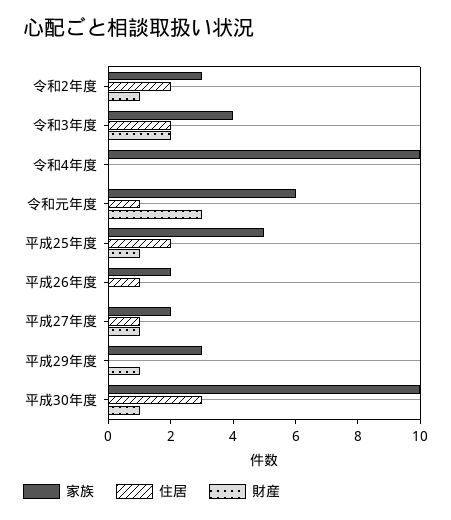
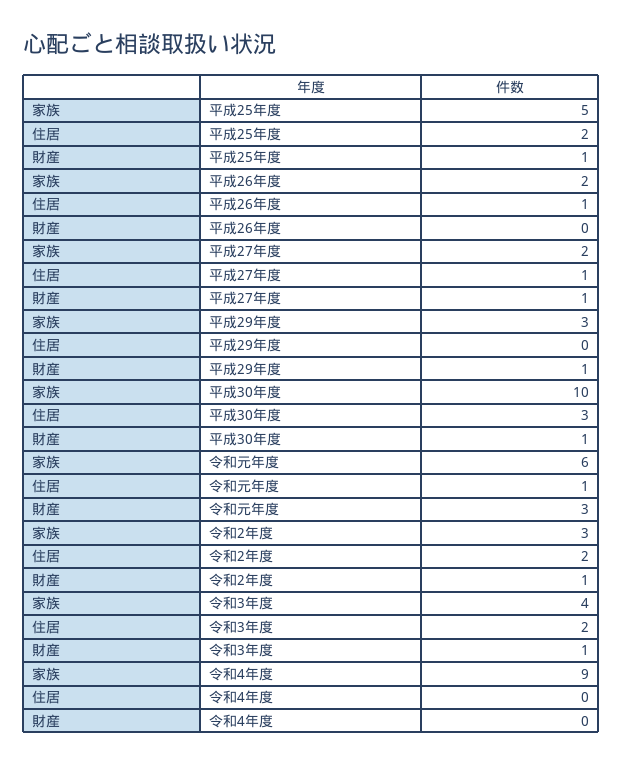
  {
    "家族": {
      "令和2年度": 3,
      "令和3年度": 4,
-     "令和4年度": 10,
+     "令和4年度": 9,
      "令和元年度": 6,
      "平成25年度": 5,
      "平成26年度": 2,
      "平成27年度": 2,
      "平成29年度": 3,
      "平成30年度": 10
    },
    "住居": {
      "令和2年度": 2,
      "令和3年度": 2,
      "令和4年度": 0,
      "令和元年度": 1,
      "平成25年度": 2,
      "平成26年度": 1,
      "平成27年度": 1,
      "平成29年度": 0,
      "平成30年度": 3
    },
    "財産": {
      "令和2年度": 1,
-     "令和3年度": 2,
+     "令和3年度": 1,
      "令和4年度": 0,
      "令和元年度": 3,
      "平成25年度": 1,
      "平成26年度": 0,
      "平成27年度": 1,
      "平成29年度": 1,
      "平成30年度": 1
    }
  }

